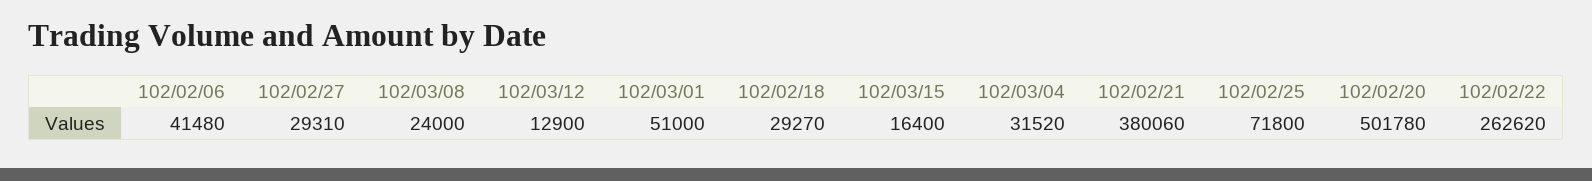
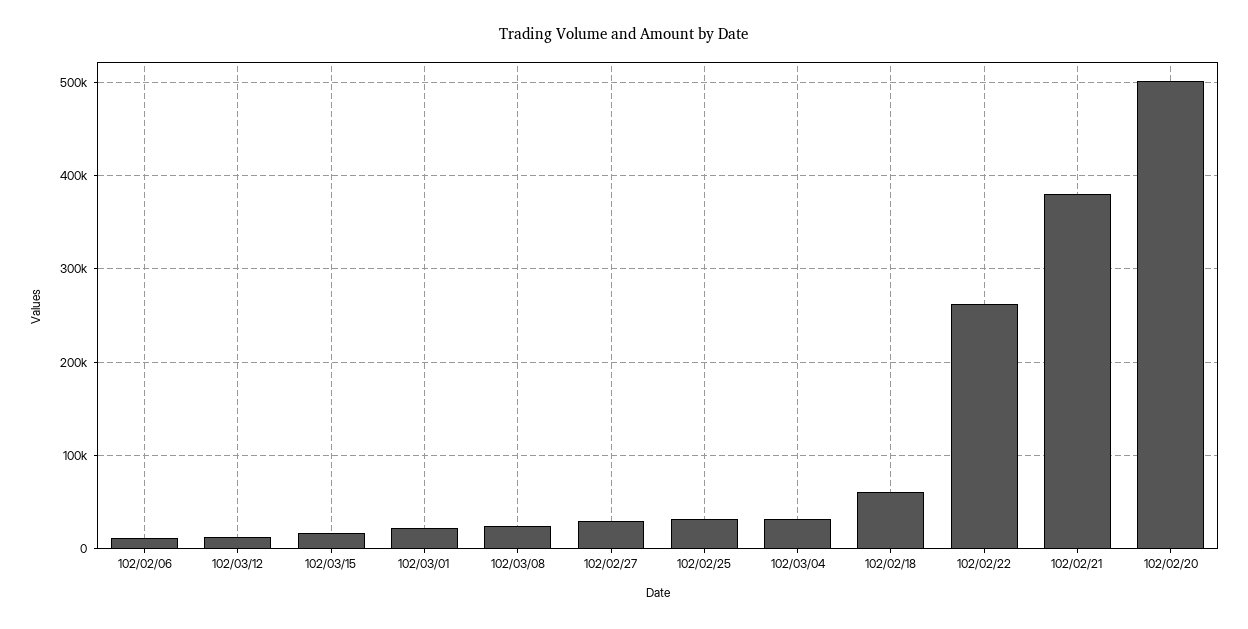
  {
-   "102/02/06": 41480,
+   "102/02/06": 10000,
    "102/02/27": 29310,
    "102/03/08": 24000,
    "102/03/12": 12900,
-   "102/03/01": 51000,
+   "102/03/01": 20000,
-   "102/02/18": 29270,
+   "102/02/18": 60000,
    "102/03/15": 16400,
    "102/03/04": 31520,
    "102/02/21": 380060,
-   "102/02/25": 71800,
+   "102/02/25": 30000,
    "102/02/20": 501780,
    "102/02/22": 262620
  }

